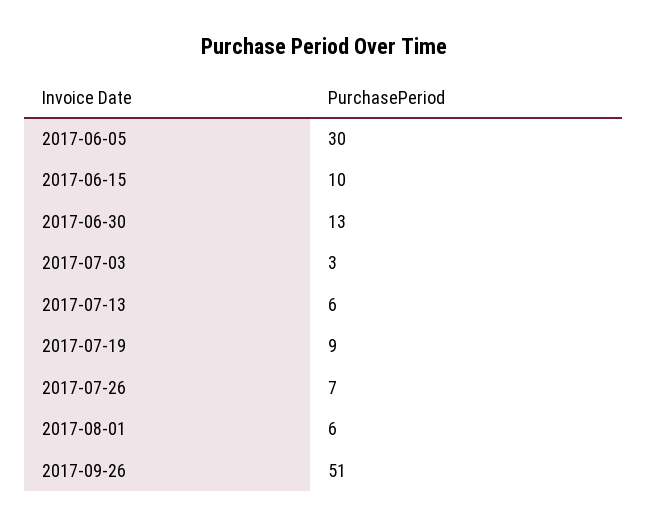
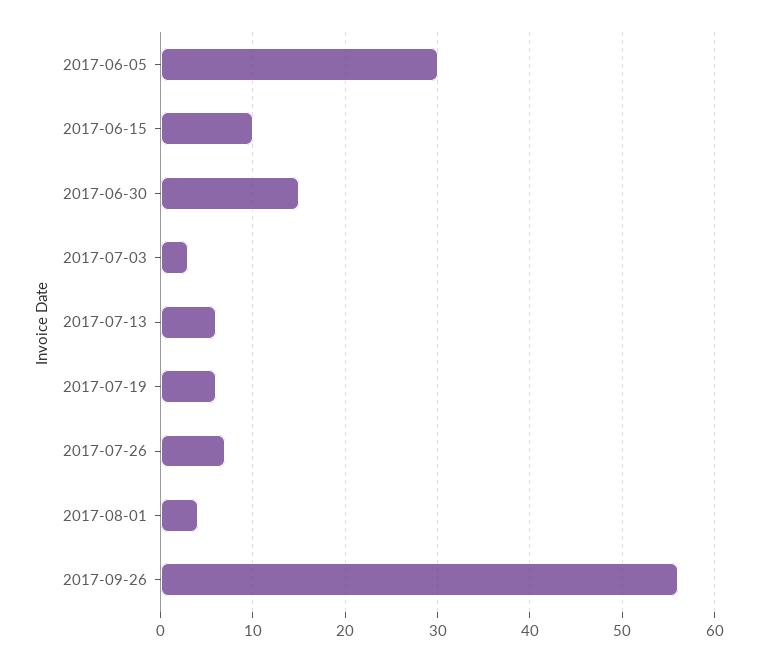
  {
    "2017-06-05": 30,
    "2017-06-15": 10,
-   "2017-06-30": 13,
+   "2017-06-30": 15,
    "2017-07-03": 3,
    "2017-07-13": 6,
-   "2017-07-19": 9,
+   "2017-07-19": 6,
    "2017-07-26": 7,
-   "2017-08-01": 6,
+   "2017-08-01": 4,
-   "2017-09-26": 51
+   "2017-09-26": 56
  }

